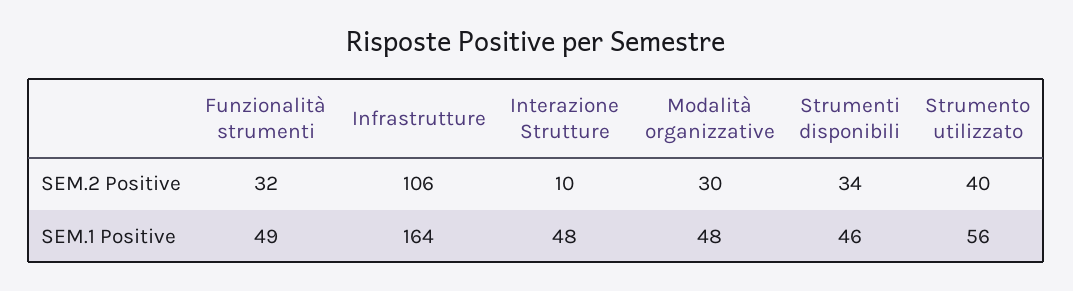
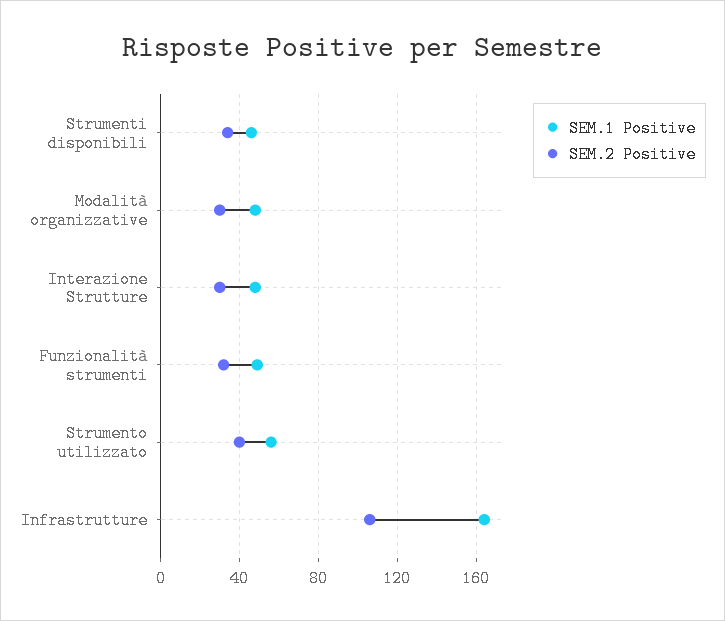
  {
    "SEM.2 Positive": {
      "Funzionalità strumenti": 32,
      "Infrastrutture": 106,
-     "Interazione Strutture": 10,
+     "Interazione Strutture": 30,
      "Modalità organizzative": 30,
      "Strumenti disponibili": 34,
      "Strumento utilizzato": 40
    },
    "SEM.1 Positive": {
      "Funzionalità strumenti": 49,
      "Infrastrutture": 164,
      "Interazione Strutture": 48,
      "Modalità organizzative": 48,
      "Strumenti disponibili": 46,
      "Strumento utilizzato": 56
    }
  }

